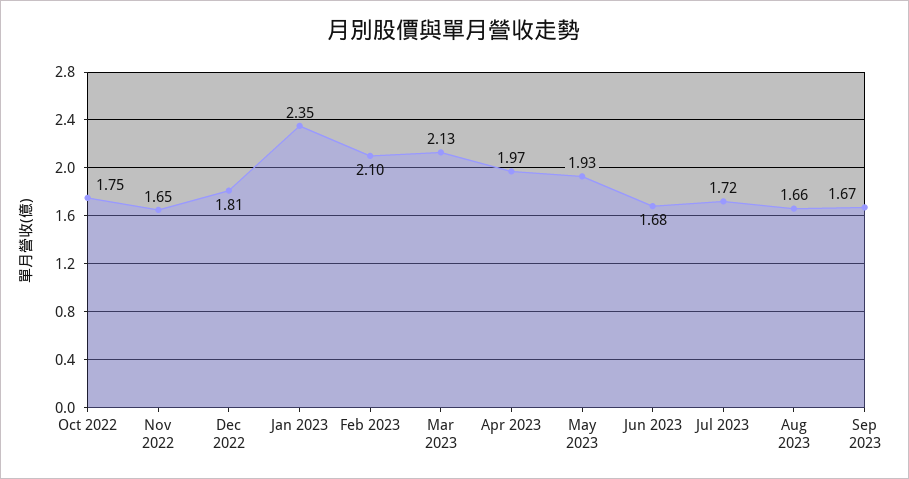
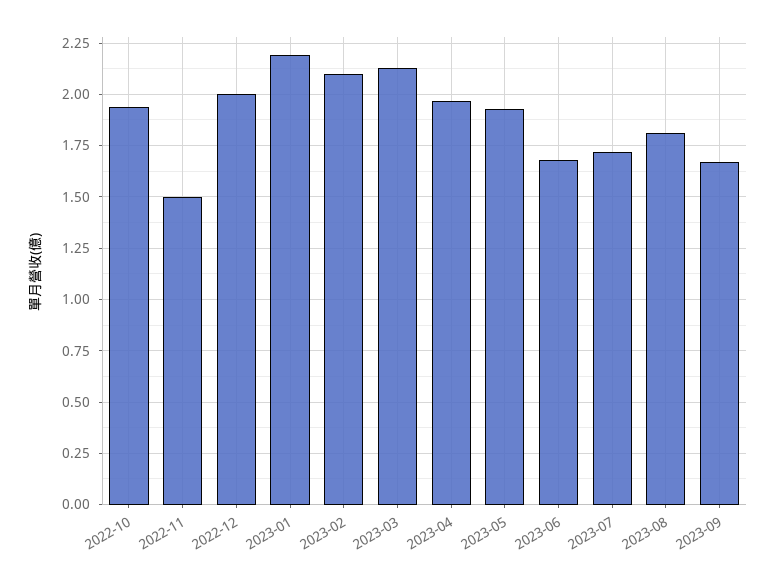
  {
-   "Oct 2022": 1.75,
+   "Oct 2022": 1.95,
-   "Nov 2022": 1.65,
+   "Nov 2022": 1.5,
-   "Dec 2022": 1.81,
+   "Dec 2022": 2,
-   "Jan 2023": 2.35,
+   "Jan 2023": 2.2,
    "Feb 2023": 2.1,
    "Mar 2023": 2.13,
    "Apr 2023": 1.97,
    "May 2023": 1.93,
    "Jun 2023": 1.68,
    "Jul 2023": 1.72,
-   "Aug 2023": 1.66,
+   "Aug 2023": 1.8,
    "Sep 2023": 1.67
  }

